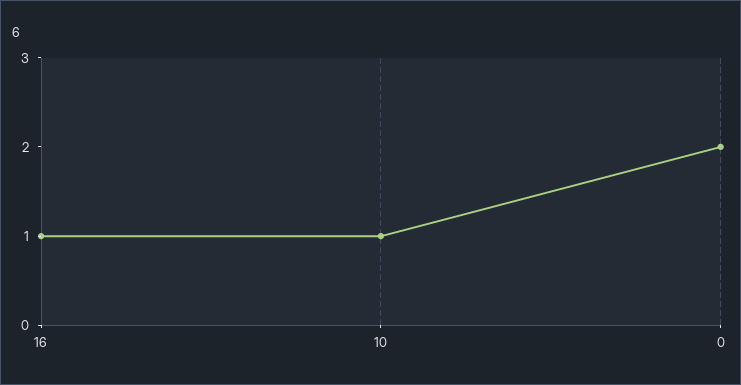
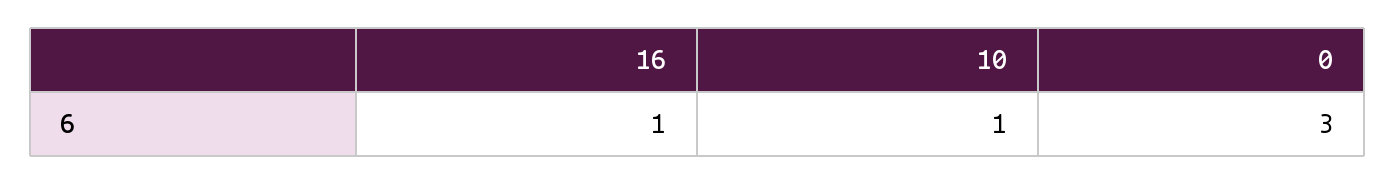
  {
    "16": 1,
    "10": 1,
-   "0": 2
+   "0": 3
  }

